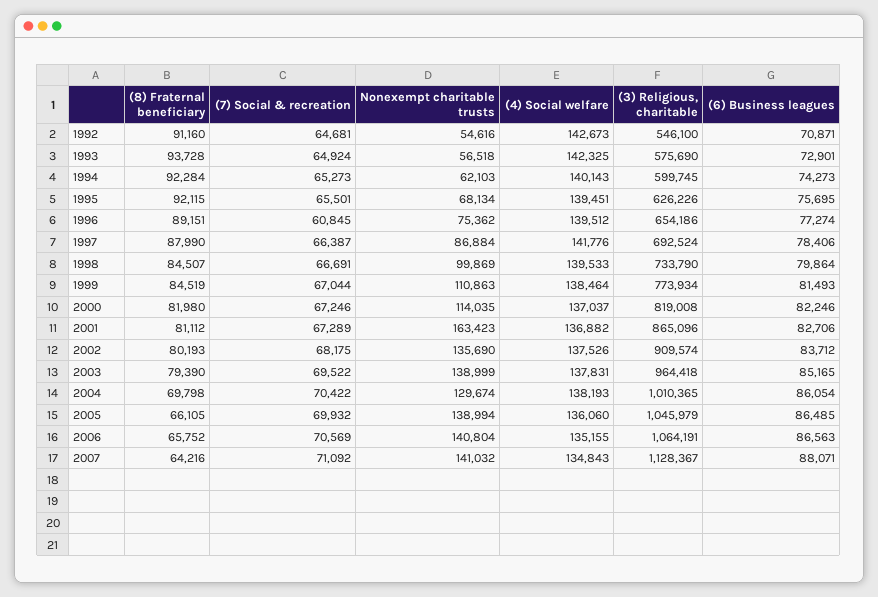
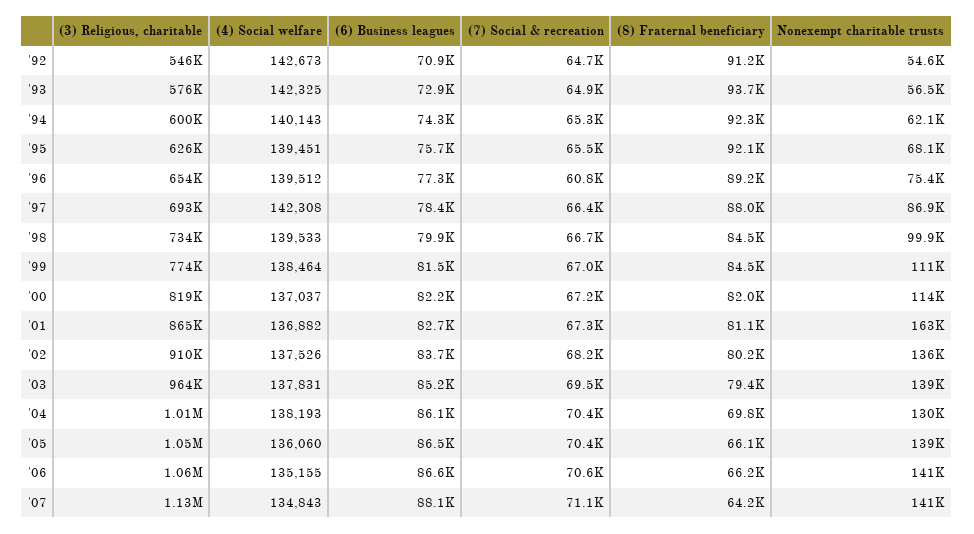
  {
    "(8) Fraternal beneficiary": {
      "1992": 91160,
      "1993": 93728,
      "1994": 92284,
      "1995": 92115,
      "1996": 89151,
      "1997": 87990,
      "1998": 84507,
      "1999": 84519,
      "2000": 81980,
      "2001": 81112,
      "2002": 80193,
      "2003": 79390,
      "2004": 69798,
      "2005": 66105,
-     "2006": 65752,
+     "2006": 66200,
      "2007": 64216
    },
    "(7) Social & recreation": {
      "1992": 64681,
      "1993": 64924,
      "1994": 65273,
      "1995": 65501,
      "1996": 60845,
      "1997": 66387,
      "1998": 66691,
      "1999": 67044,
      "2000": 67246,
      "2001": 67289,
      "2002": 68175,
      "2003": 69522,
      "2004": 70422,
-     "2005": 69932,
+     "2005": 70400,
      "2006": 70569,
      "2007": 71092
    },
    "Nonexempt charitable trusts": {
      "1992": 54616,
      "1993": 56518,
      "1994": 62103,
      "1995": 68134,
      "1996": 75362,
      "1997": 86884,
      "1998": 99869,
      "1999": 110863,
      "2000": 114035,
      "2001": 163423,
      "2002": 135690,
      "2003": 138999,
      "2004": 129674,
      "2005": 138994,
      "2006": 140804,
      "2007": 141032
    },
    "(4) Social welfare": {
      "1992": 142673,
      "1993": 142325,
      "1994": 140143,
      "1995": 139451,
      "1996": 139512,
-     "1997": 141776,
+     "1997": 142308,
      "1998": 139533,
      "1999": 138464,
      "2000": 137037,
      "2001": 136882,
      "2002": 137526,
      "2003": 137831,
      "2004": 138193,
      "2005": 136060,
      "2006": 135155,
      "2007": 134843
    },
    "(3) Religious, charitable": {
      "1992": 546100,
      "1993": 575690,
      "1994": 599745,
      "1995": 626226,
      "1996": 654186,
      "1997": 692524,
      "1998": 733790,
      "1999": 773934,
      "2000": 819008,
      "2001": 865096,
      "2002": 909574,
      "2003": 964418,
      "2004": 1010365,
      "2005": 1045979,
      "2006": 1064191,
      "2007": 1128367
    },
    "(6) Business leagues": {
      "1992": 70871,
      "1993": 72901,
      "1994": 74273,
      "1995": 75695,
      "1996": 77274,
      "1997": 78406,
      "1998": 79864,
      "1999": 81493,
      "2000": 82246,
      "2001": 82706,
      "2002": 83712,
      "2003": 85165,
      "2004": 86054,
      "2005": 86485,
      "2006": 86563,
      "2007": 88071
    }
  }

